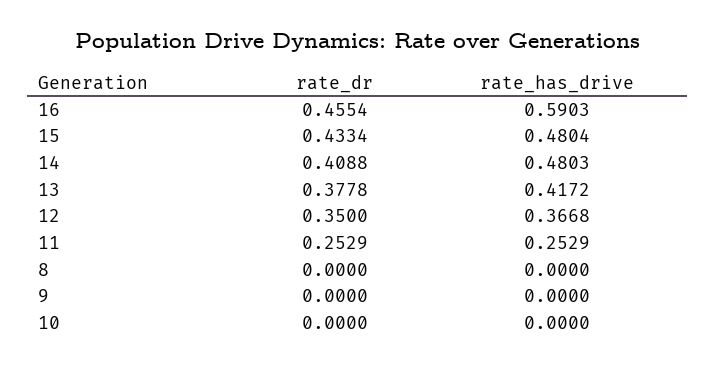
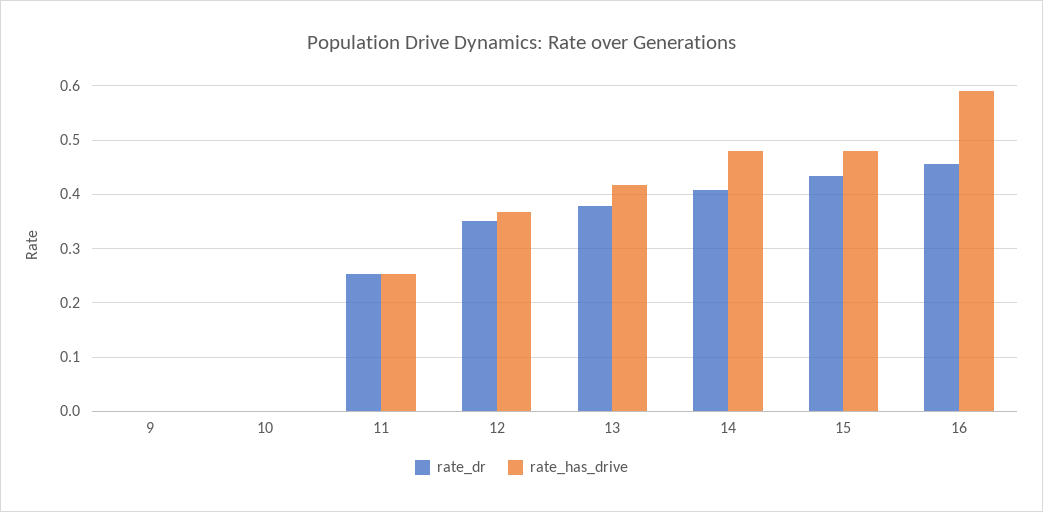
  {
    "rate_dr": {
      "16": 0.4554,
      "15": 0.4334,
      "14": 0.4088,
      "13": 0.3778,
      "12": 0.35,
      "11": 0.2529,
-     "8": 0,
      "9": 0,
      "10": 0
    },
    "rate_has_drive": {
      "16": 0.5903,
      "15": 0.4804,
      "14": 0.4803,
      "13": 0.4172,
      "12": 0.3668,
      "11": 0.2529,
-     "8": 0,
      "9": 0,
      "10": 0
    }
  }

